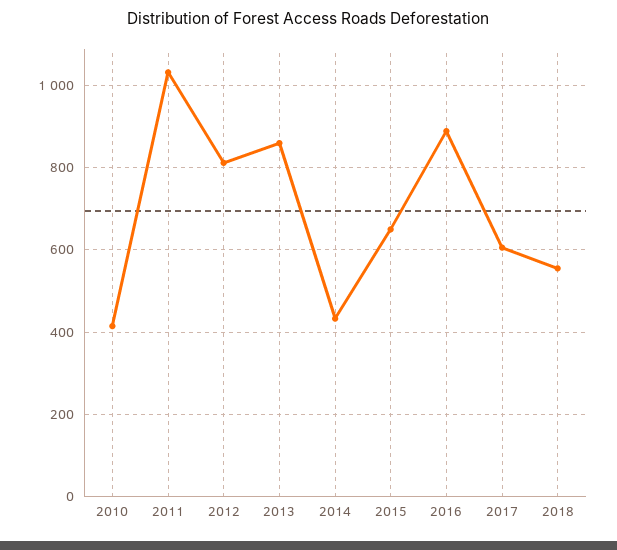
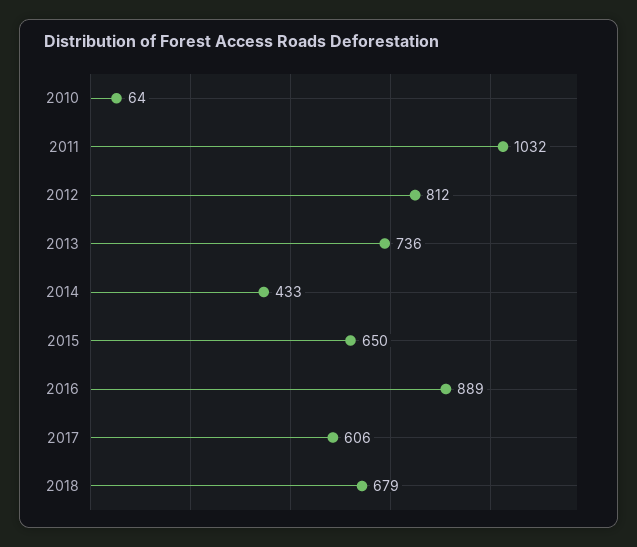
  {
-   "2010": 420,
+   "2010": 64,
    "2011": 1032,
    "2012": 812,
-   "2013": 860,
+   "2013": 736,
    "2014": 433,
    "2015": 650,
    "2016": 889,
    "2017": 606,
-   "2018": 560
+   "2018": 679
  }

